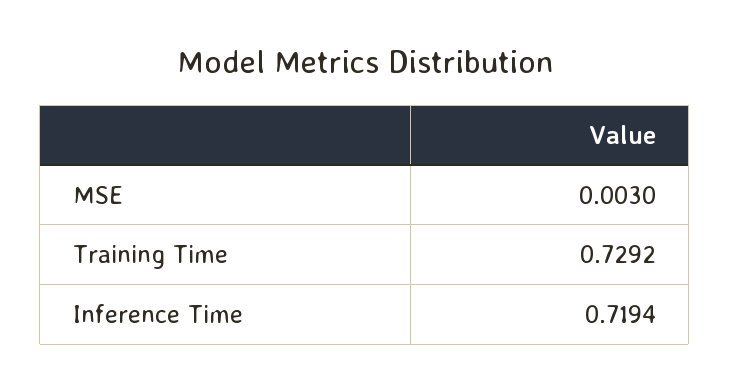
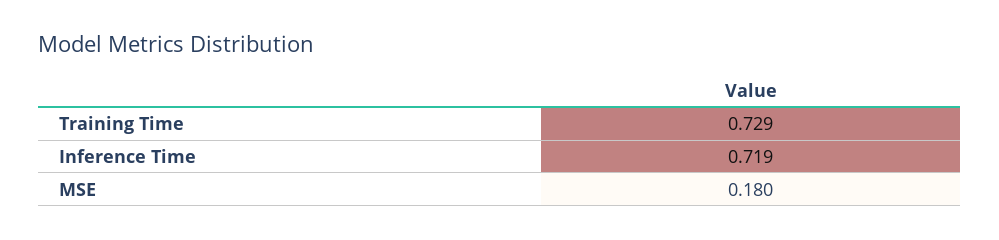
  {
-   "MSE": 0.003,
+   "MSE": 0.18,
    "Training Time": 0.7292,
    "Inference Time": 0.7194
  }

